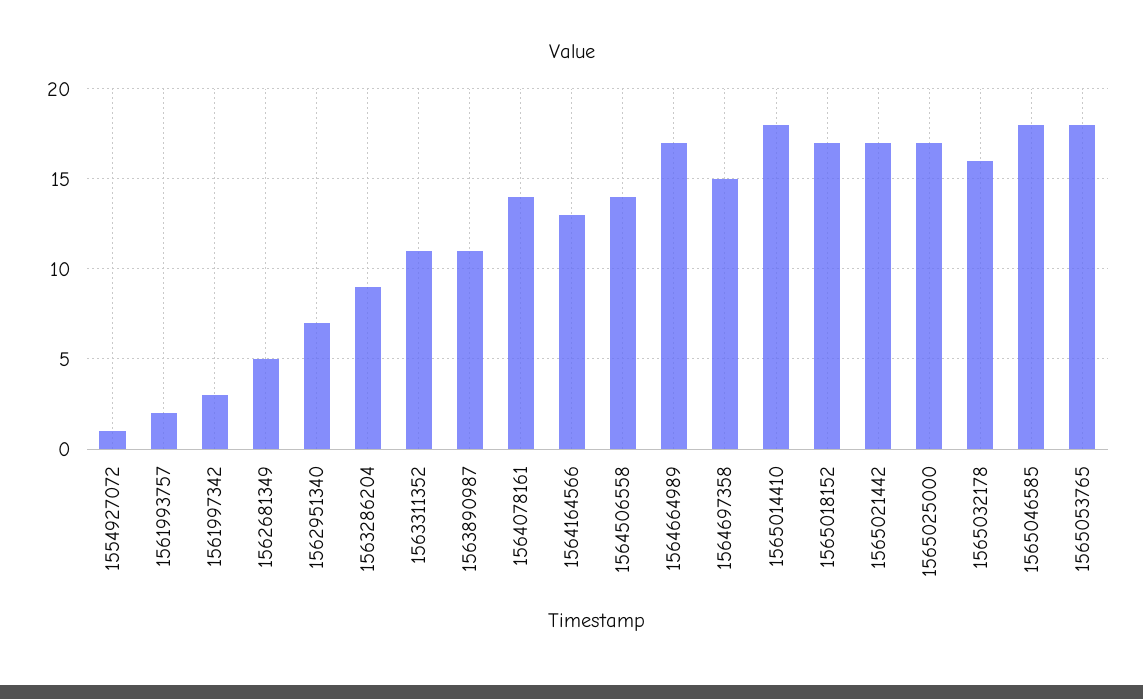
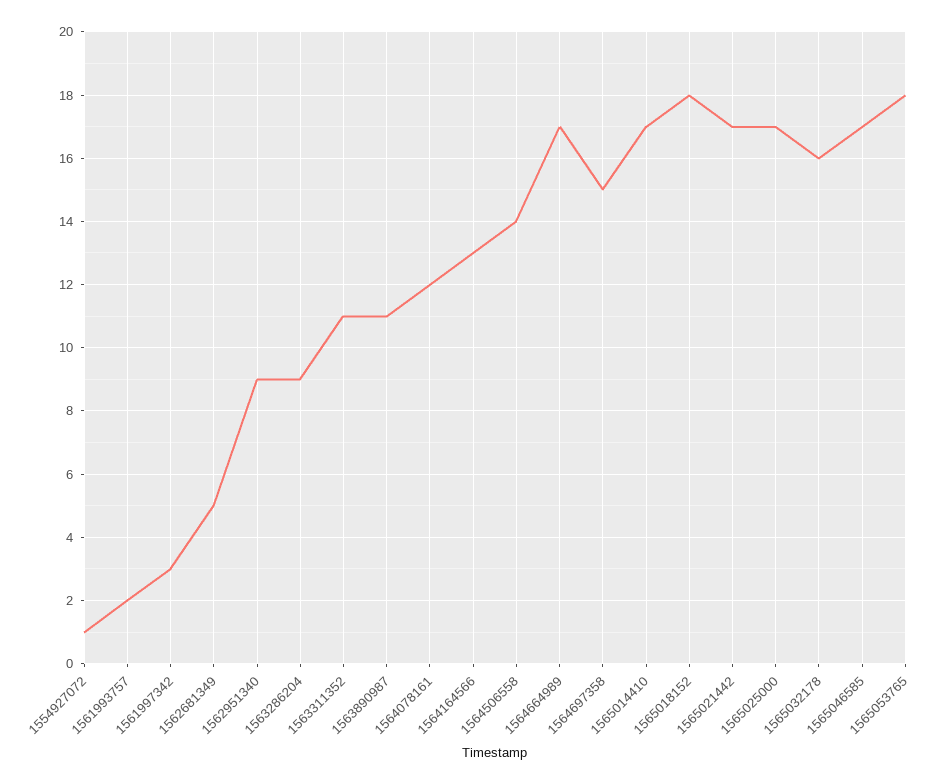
  {
    "1554927072": 1,
    "1561993757": 2,
    "1561997342": 3,
    "1562681349": 5,
-   "1562951340": 7,
+   "1562951340": 9,
    "1563286204": 9,
    "1563311352": 11,
    "1563890987": 11,
-   "1564078161": 14,
+   "1564078161": 12,
    "1564164566": 13,
    "1564506558": 14,
    "1564664989": 17,
    "1564697358": 15,
-   "1565014410": 18,
+   "1565014410": 17,
-   "1565018152": 17,
+   "1565018152": 18,
    "1565021442": 17,
    "1565025000": 17,
    "1565032178": 16,
-   "1565046585": 18,
+   "1565046585": 17,
    "1565053765": 18
  }

